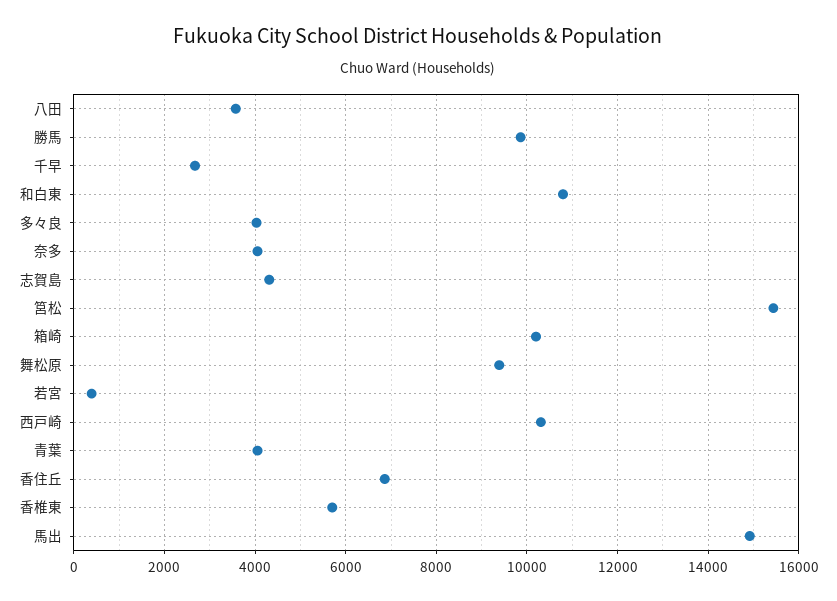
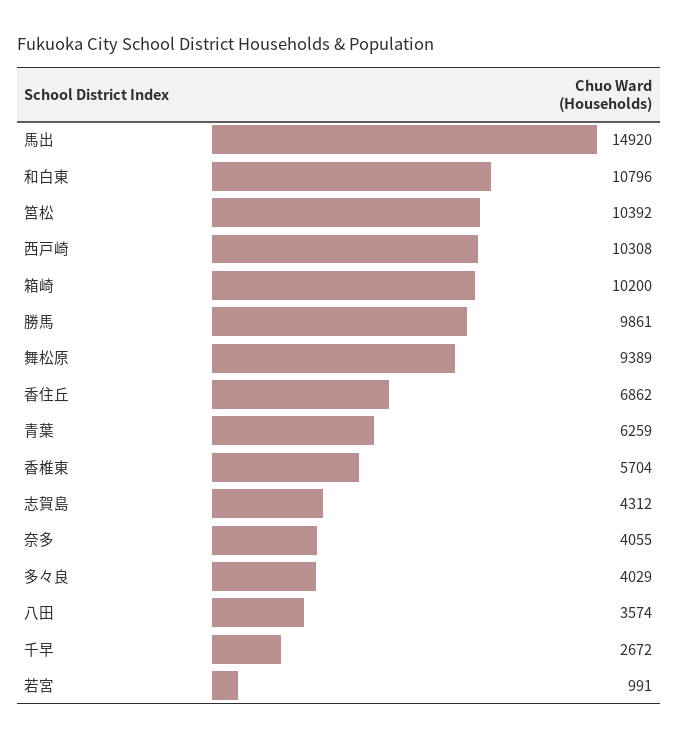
  {
    "八田": 3574,
    "勝馬": 9861,
    "千早": 2672,
    "和白東": 10796,
    "多々良": 4029,
    "奈多": 4055,
    "志賀島": 4312,
-   "筥松": 15400,
+   "筥松": 10392,
    "箱崎": 10200,
    "舞松原": 9389,
-   "若宮": 400,
+   "若宮": 991,
    "西戸崎": 10308,
-   "青葉": 4000,
+   "青葉": 6259,
    "香住丘": 6862,
    "香椎東": 5704,
    "馬出": 14920
  }

